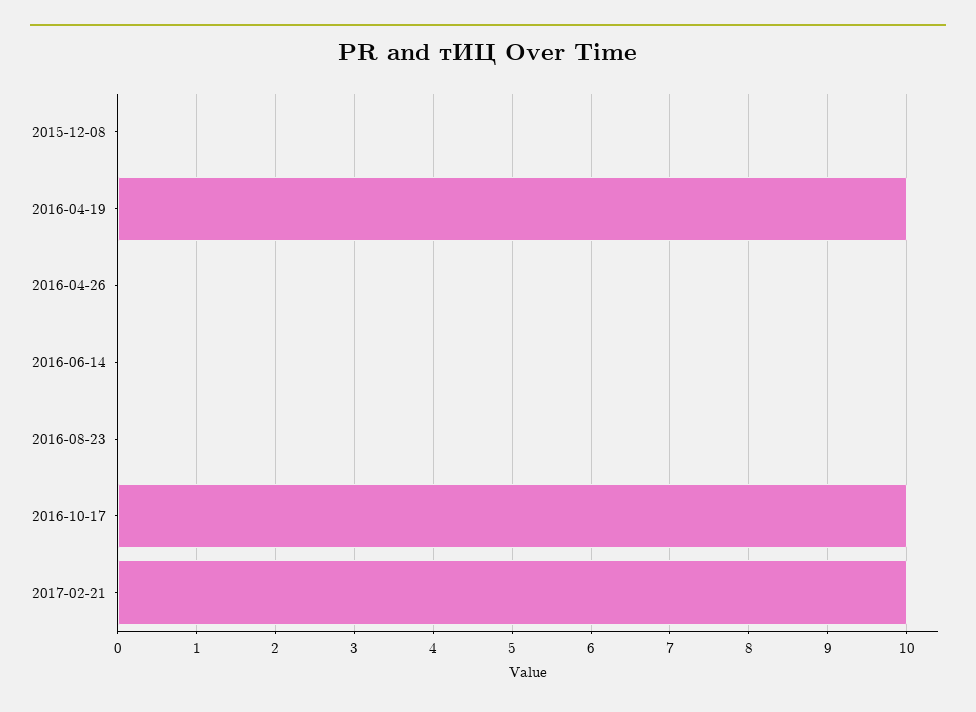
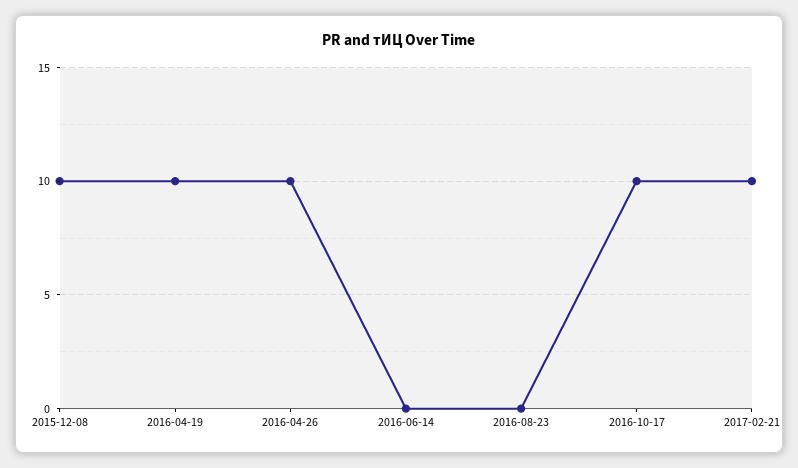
  {
-   "2015-12-08": 0,
+   "2015-12-08": 10,
    "2016-04-19": 10,
-   "2016-04-26": 0,
+   "2016-04-26": 10,
    "2016-06-14": 0,
    "2016-08-23": 0,
    "2016-10-17": 10,
    "2017-02-21": 10
  }

